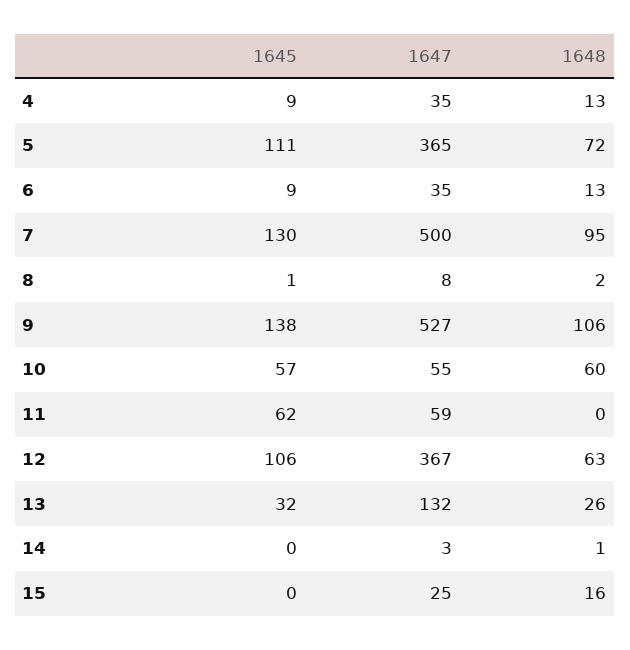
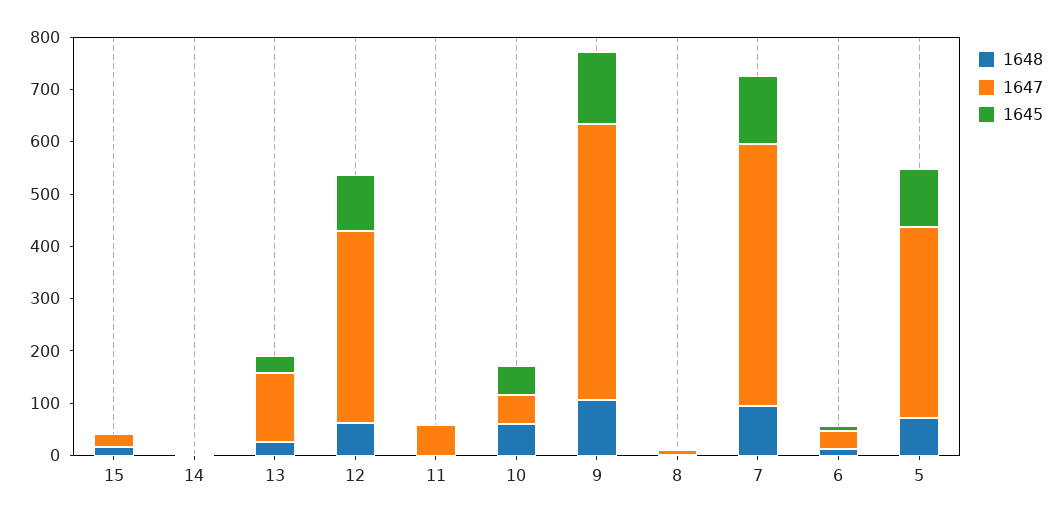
  {
    "1645": {
-     "4": 9,
      "5": 111,
      "6": 9,
      "7": 130,
      "8": 1,
      "9": 138,
      "10": 57,
-     "11": 62,
+     "11": 0,
      "12": 106,
      "13": 32,
      "14": 0,
      "15": 0
    },
    "1647": {
-     "4": 35,
      "5": 365,
      "6": 35,
      "7": 500,
      "8": 8,
      "9": 527,
      "10": 55,
      "11": 59,
      "12": 367,
      "13": 132,
      "14": 3,
      "15": 25
    },
    "1648": {
-     "4": 13,
      "5": 72,
      "6": 13,
      "7": 95,
      "8": 2,
      "9": 106,
      "10": 60,
      "11": 0,
      "12": 63,
      "13": 26,
      "14": 1,
      "15": 16
    }
  }

